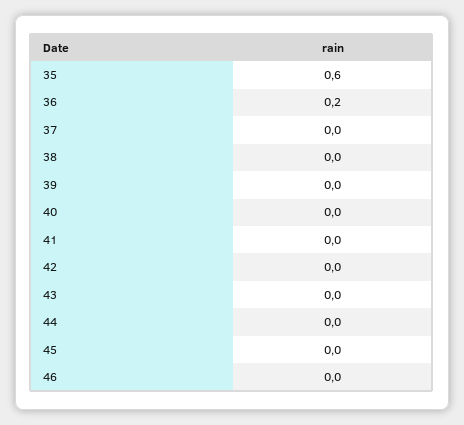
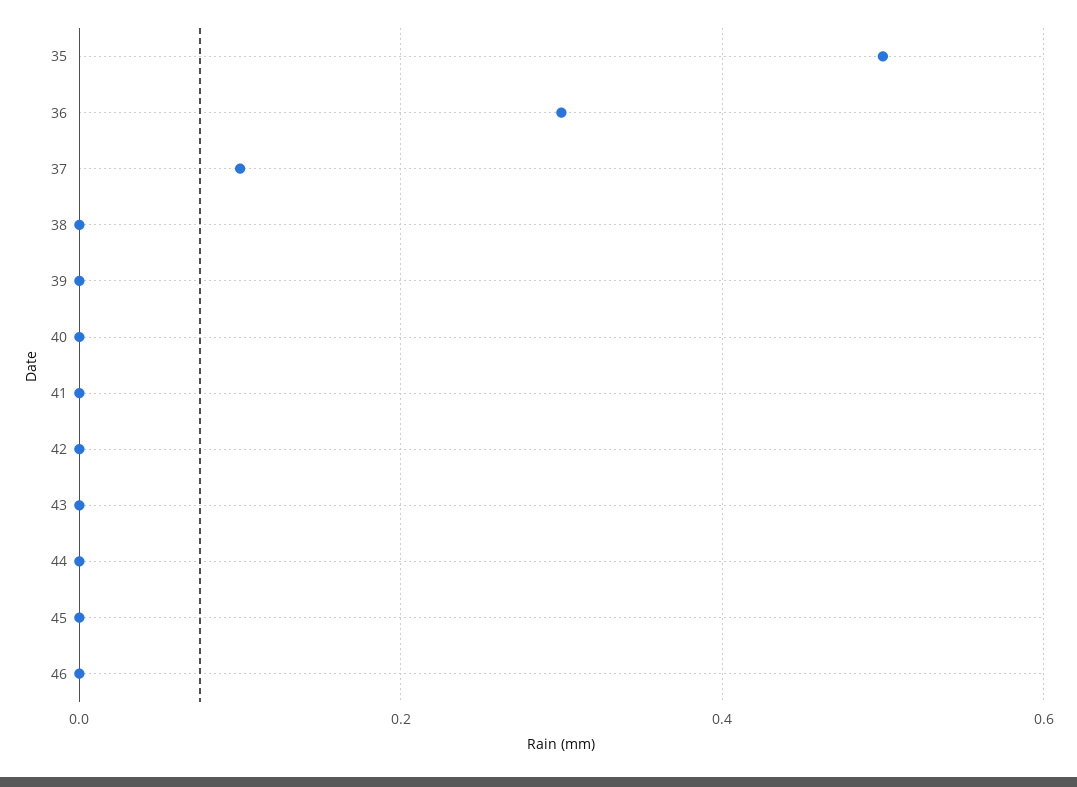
  {
-   "35": 0.6,
+   "35": 0.5,
-   "36": 0.2,
+   "36": 0.3,
-   "37": 0,
+   "37": 0.1,
    "38": 0,
    "39": 0,
    "40": 0,
    "41": 0,
    "42": 0,
    "43": 0,
    "44": 0,
    "45": 0,
    "46": 0
  }

